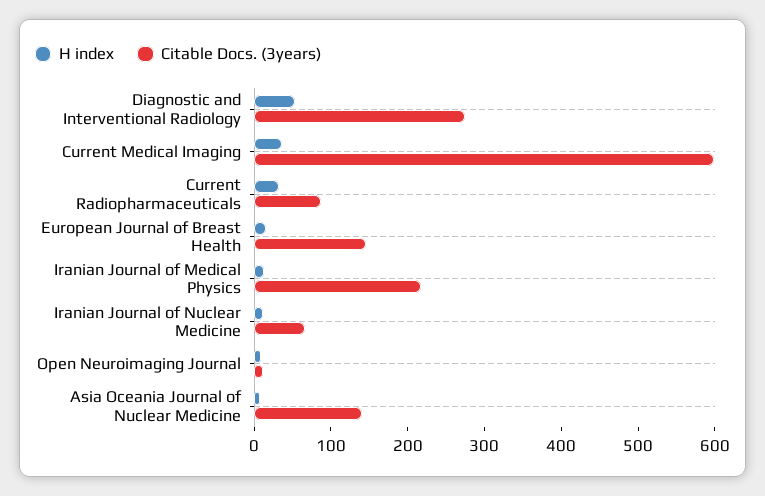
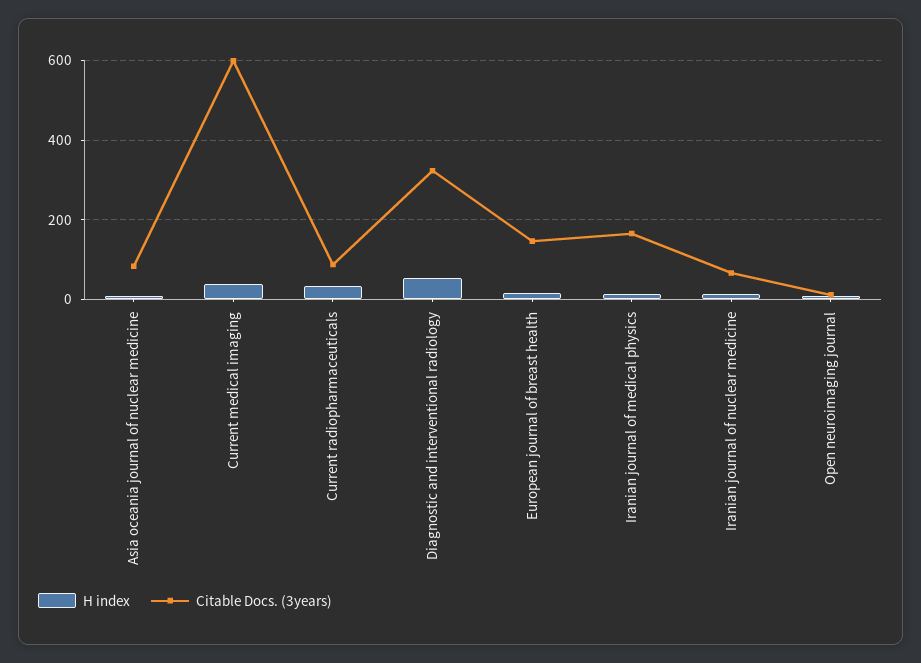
  {
    "H index": {
      "Diagnostic and Interventional Radiology": 60,
      "Current Medical Imaging": 40,
      "Current Radiopharmaceuticals": 40,
      "European Journal of Breast Health": 20,
      "Iranian Journal of Medical Physics": 20,
      "Iranian Journal of Nuclear Medicine": 20,
      "Open Neuroimaging Journal": 0,
      "Asia Oceania Journal of Nuclear Medicine": 0
    },
    "Citable Docs. (3years)": {
-     "Diagnostic and Interventional Radiology": 280,
+     "Diagnostic and Interventional Radiology": 320,
      "Current Medical Imaging": 600,
      "Current Radiopharmaceuticals": 80,
      "European Journal of Breast Health": 140,
-     "Iranian Journal of Medical Physics": 220,
+     "Iranian Journal of Medical Physics": 160,
      "Iranian Journal of Nuclear Medicine": 60,
      "Open Neuroimaging Journal": 20,
-     "Asia Oceania Journal of Nuclear Medicine": 140
+     "Asia Oceania Journal of Nuclear Medicine": 80
    }
  }

